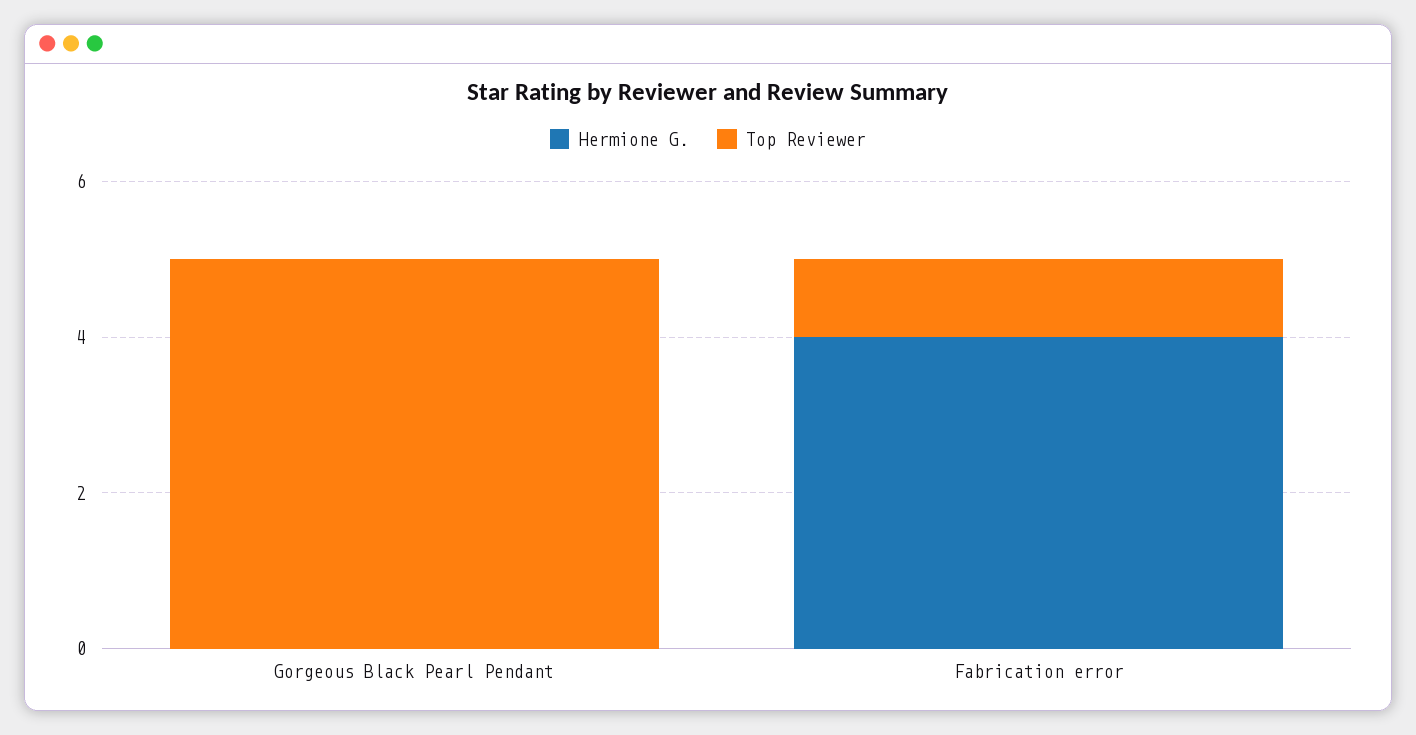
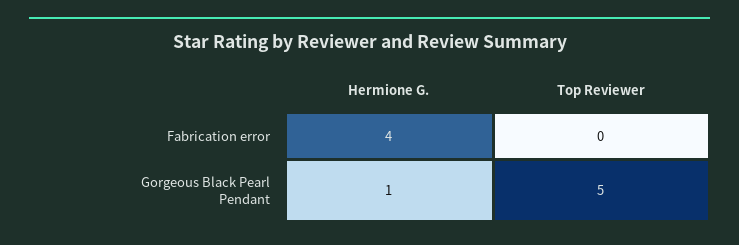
  {
    "Hermione G.": {
-     "Gorgeous Black Pearl Pendant": 0,
+     "Gorgeous Black Pearl Pendant": 1,
      "Fabrication error": 4
    },
    "Top Reviewer": {
      "Gorgeous Black Pearl Pendant": 5,
-     "Fabrication error": 1
+     "Fabrication error": 0
    }
  }

